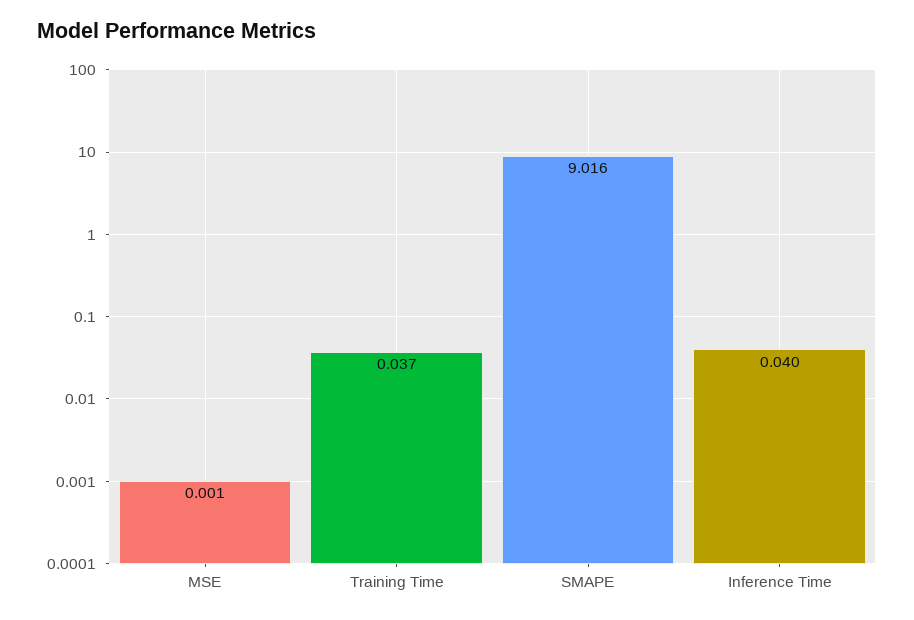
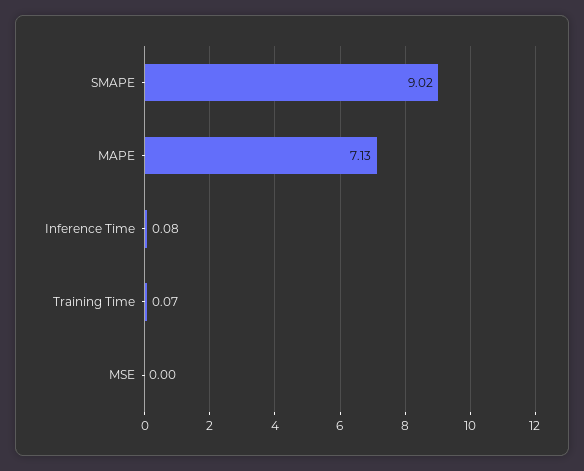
  {
    "MSE": 0.001,
-   "Training Time": 0.037,
+   "Training Time": 0.07,
    "SMAPE": 9.016,
-   "Inference Time": 0.04
+   "Inference Time": 0.08,
+   "MAPE": 7.13
  }

